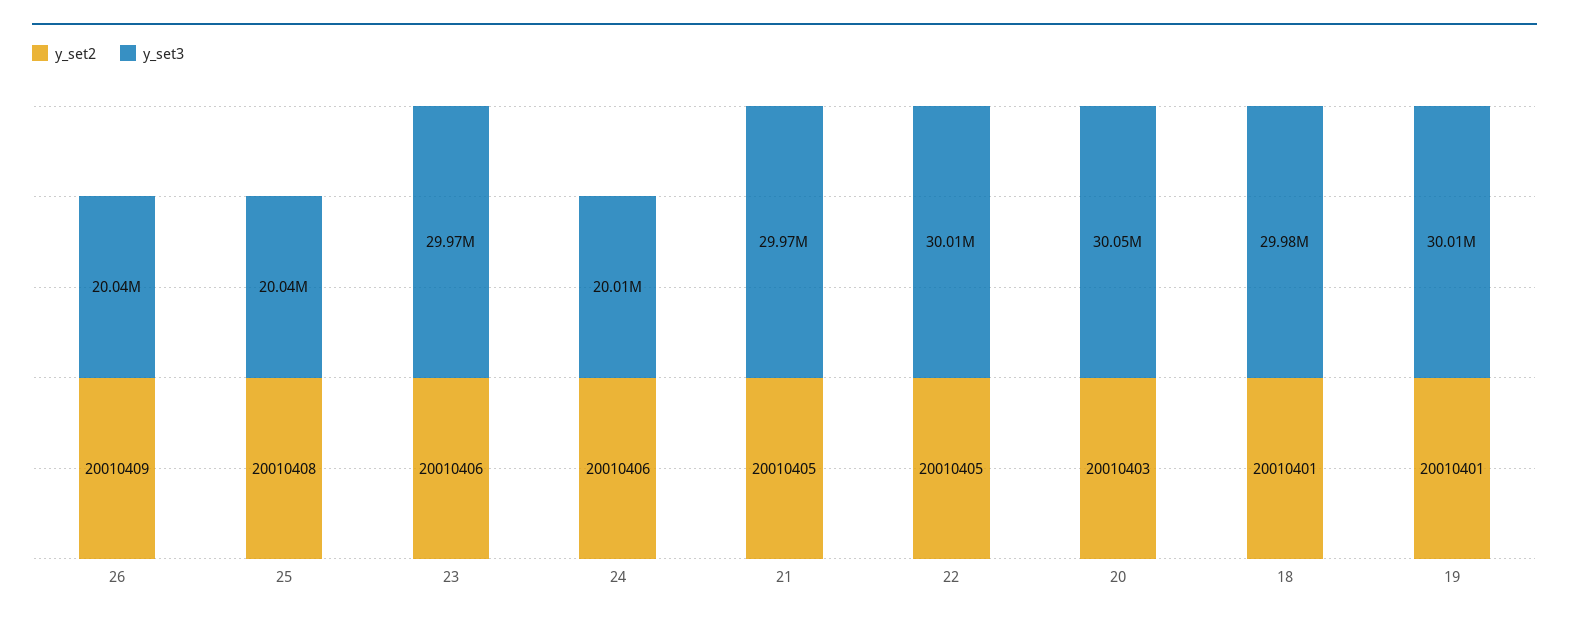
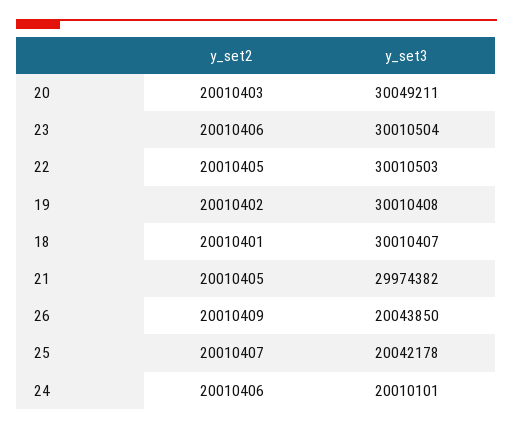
  {
    "y_set2": {
      "26": 20010409,
-     "25": 20010408,
+     "25": 20010407,
      "23": 20010406,
      "24": 20010406,
      "21": 20010405,
      "22": 20010405,
      "20": 20010403,
      "18": 20010401,
-     "19": 20010401
+     "19": 20010402
    },
    "y_set3": {
      "26": 20043850,
      "25": 20042178,
-     "23": 29970000,
+     "23": 30010504,
      "24": 20010101,
      "21": 29974382,
      "22": 30010503,
      "20": 30049211,
-     "18": 29980000,
+     "18": 30010407,
      "19": 30010408
    }
  }

